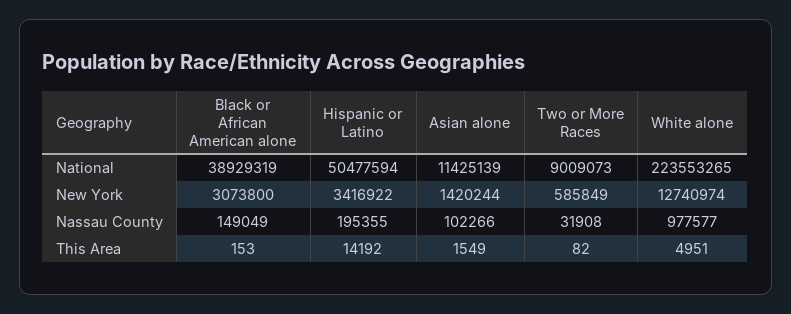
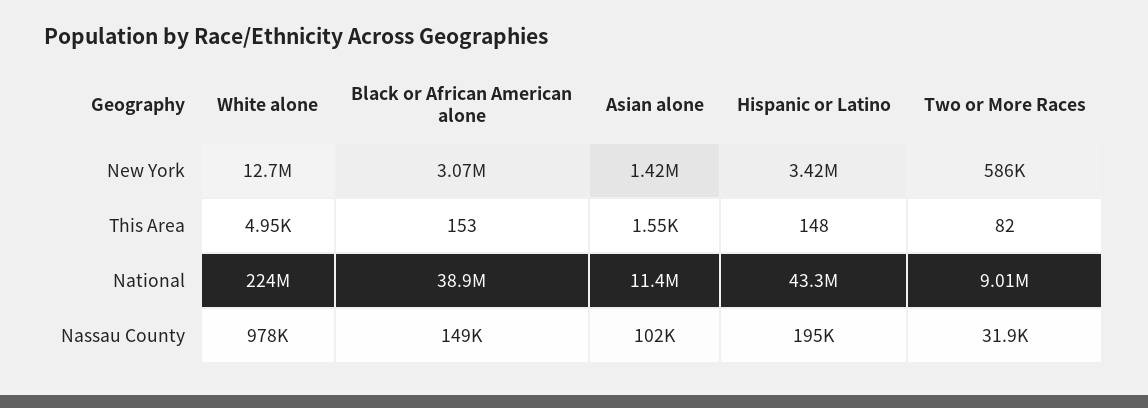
  {
    "Black or African American alone": {
      "National": 38929319,
      "New York": 3073800,
      "Nassau County": 149049,
      "This Area": 153
    },
    "Hispanic or Latino": {
-     "National": 50477594,
+     "National": 43300000,
      "New York": 3416922,
      "Nassau County": 195355,
-     "This Area": 14192
+     "This Area": 148
    },
    "Asian alone": {
      "National": 11425139,
      "New York": 1420244,
      "Nassau County": 102266,
      "This Area": 1549
    },
    "Two or More Races": {
      "National": 9009073,
      "New York": 585849,
      "Nassau County": 31908,
      "This Area": 82
    },
    "White alone": {
      "National": 223553265,
      "New York": 12740974,
      "Nassau County": 977577,
      "This Area": 4951
    }
  }

